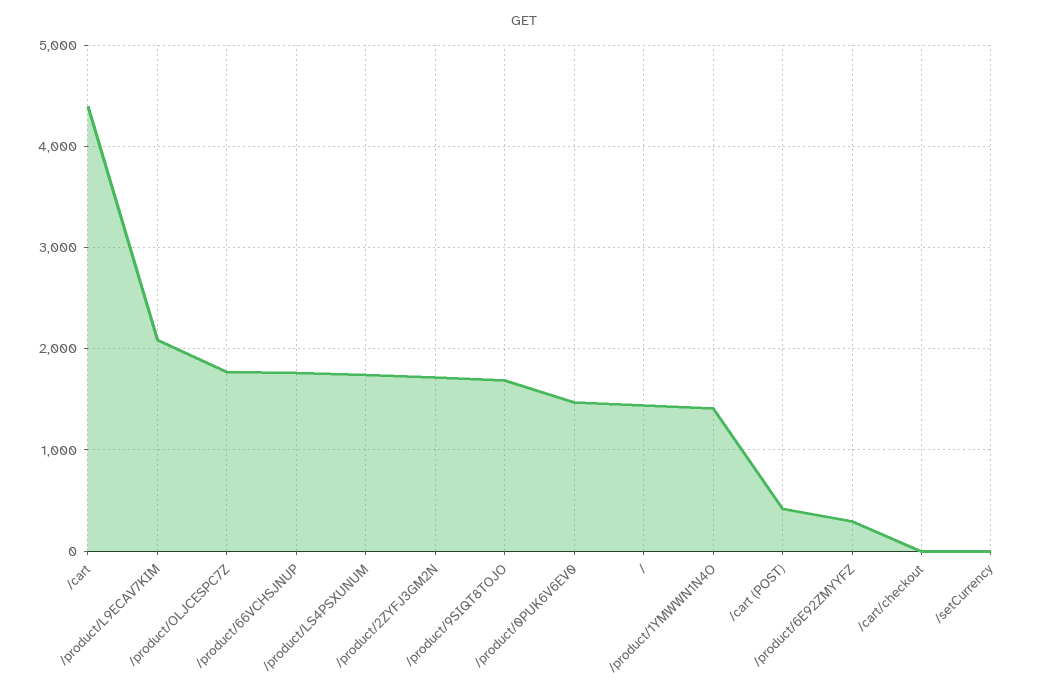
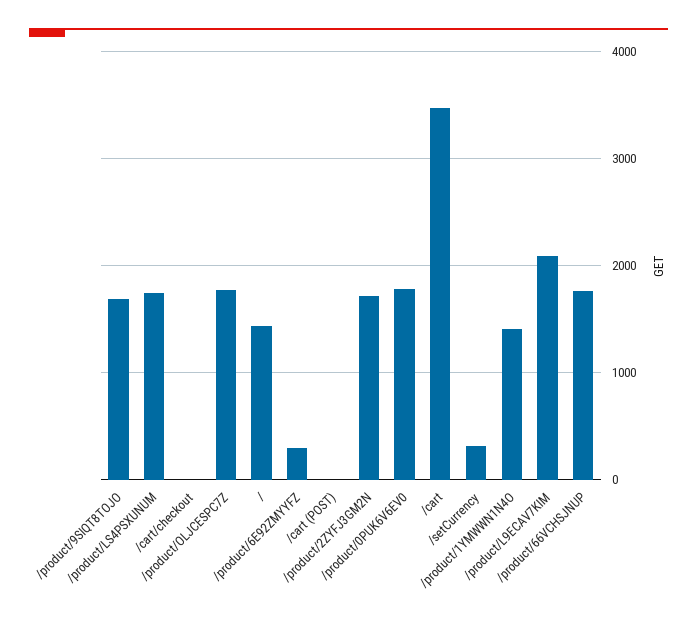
  {
-   "/cart": 4400,
+   "/cart": 3500,
    "/product/L9ECAV7KIM": 2100,
    "/product/OLJCESPC7Z": 1800,
    "/product/66VCHSJNUP": 1800,
    "/product/LS4PSXUNUM": 1700,
    "/product/2ZYFJ3GM2N": 1700,
    "/product/9SIQT8TOJO": 1700,
-   "/product/0PUK6V6EV0": 1500,
+   "/product/0PUK6V6EV0": 1800,
    "/": 1400,
    "/product/1YMWWN1N4O": 1400,
-   "/cart (POST)": 400,
+   "/cart (POST)": 0,
    "/product/6E92ZMYYFZ": 300,
    "/cart/checkout": 0,
-   "/setCurrency": 0
+   "/setCurrency": 300
  }

